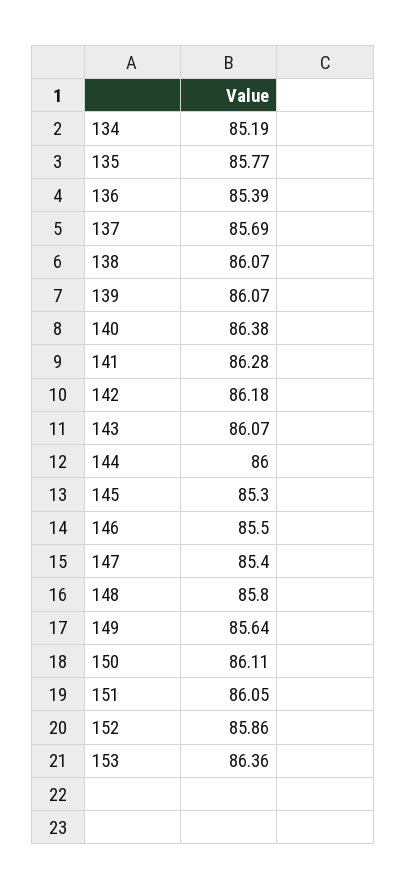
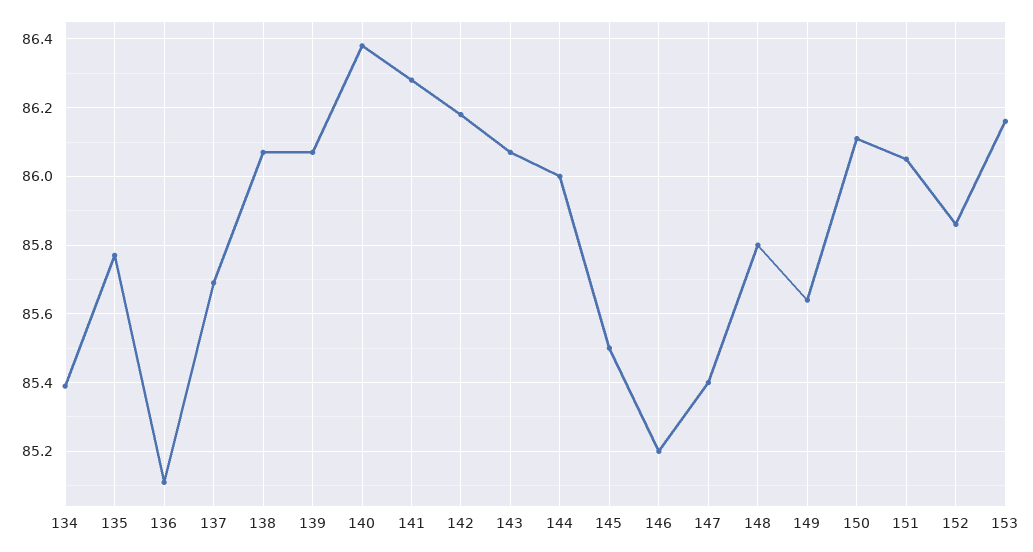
  {
-   "134": 85.19,
+   "134": 85.4,
    "135": 85.77,
-   "136": 85.39,
+   "136": 85.1,
    "137": 85.69,
    "138": 86.07,
    "139": 86.07,
    "140": 86.38,
    "141": 86.28,
    "142": 86.18,
    "143": 86.07,
    "144": 86,
-   "145": 85.3,
+   "145": 85.5,
-   "146": 85.5,
+   "146": 85.2,
    "147": 85.4,
    "148": 85.8,
    "149": 85.64,
    "150": 86.11,
    "151": 86.05,
    "152": 85.86,
-   "153": 86.36
+   "153": 86.15
  }

